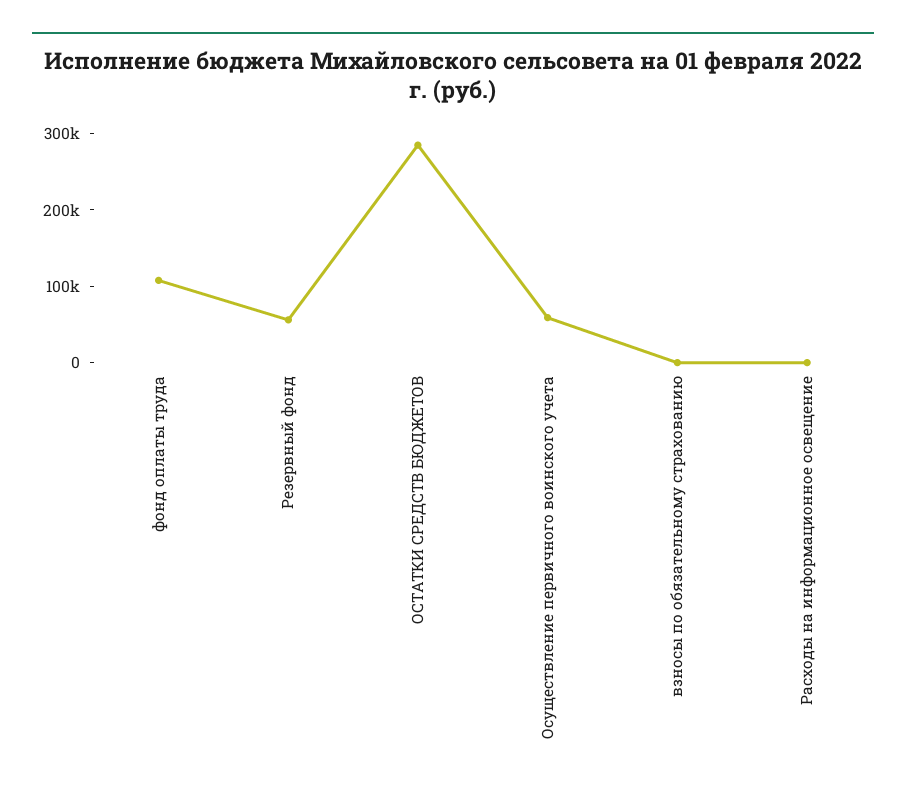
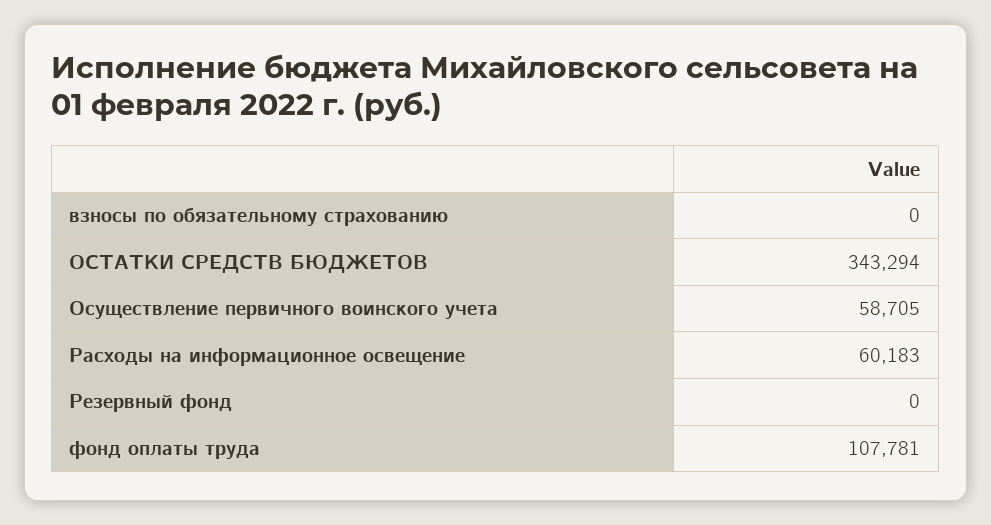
  {
    "фонд оплаты труда": 107781,
-   "Резервный фонд": 60000,
+   "Резервный фонд": 0,
-   "ОСТАТКИ СРЕДСТВ БЮДЖЕТОВ": 280000,
+   "ОСТАТКИ СРЕДСТВ БЮДЖЕТОВ": 343294,
    "Осуществление первичного воинского учета": 58705,
    "взносы по обязательному страхованию": 0,
-   "Расходы на информационное освещение": 0
+   "Расходы на информационное освещение": 60183
  }

